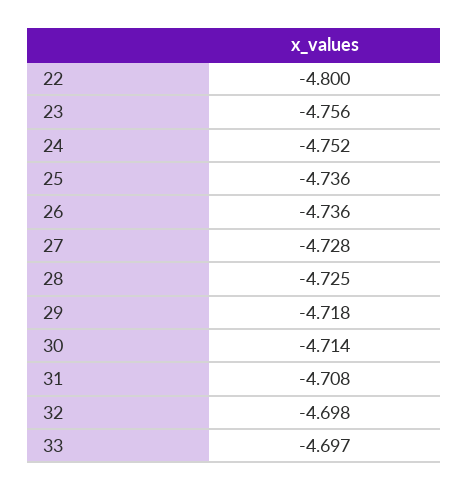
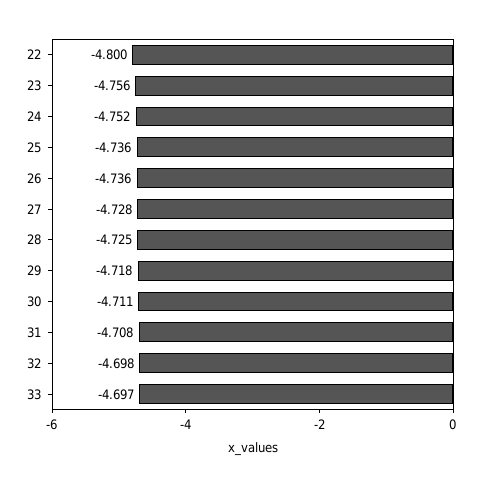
  {
    "22": -4.8,
    "23": -4.756,
    "24": -4.752,
    "25": -4.736,
    "26": -4.736,
    "27": -4.728,
    "28": -4.725,
    "29": -4.718,
-   "30": -4.714,
+   "30": -4.711,
    "31": -4.708,
    "32": -4.698,
    "33": -4.697
  }

